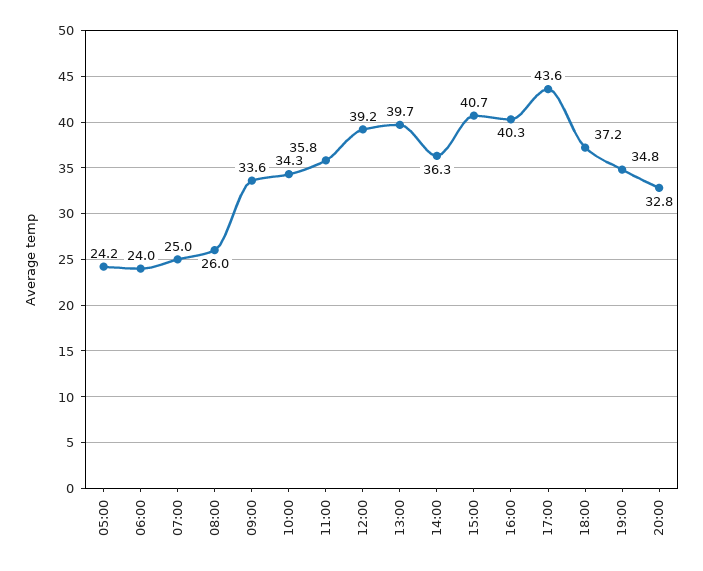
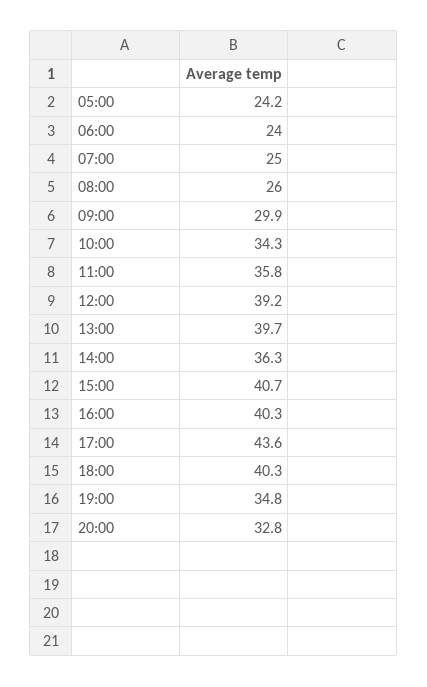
  {
    "05:00": 24.2,
    "06:00": 24,
    "07:00": 25,
    "08:00": 26,
-   "09:00": 33.6,
+   "09:00": 29.9,
    "10:00": 34.3,
    "11:00": 35.8,
    "12:00": 39.2,
    "13:00": 39.7,
    "14:00": 36.3,
    "15:00": 40.7,
    "16:00": 40.3,
    "17:00": 43.6,
-   "18:00": 37.2,
+   "18:00": 40.3,
    "19:00": 34.8,
    "20:00": 32.8
  }

